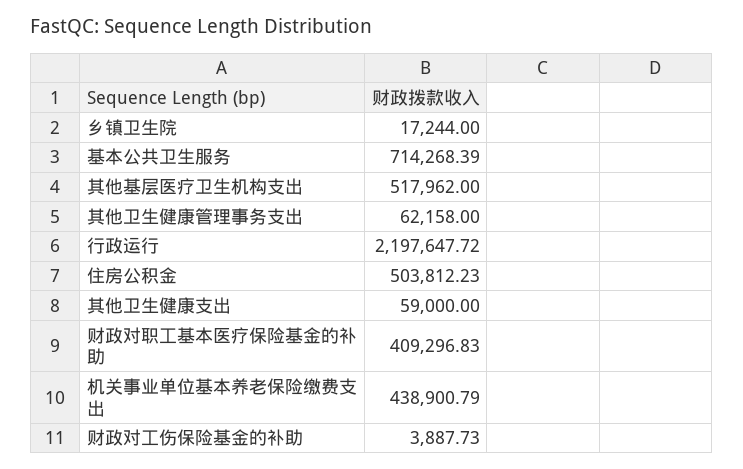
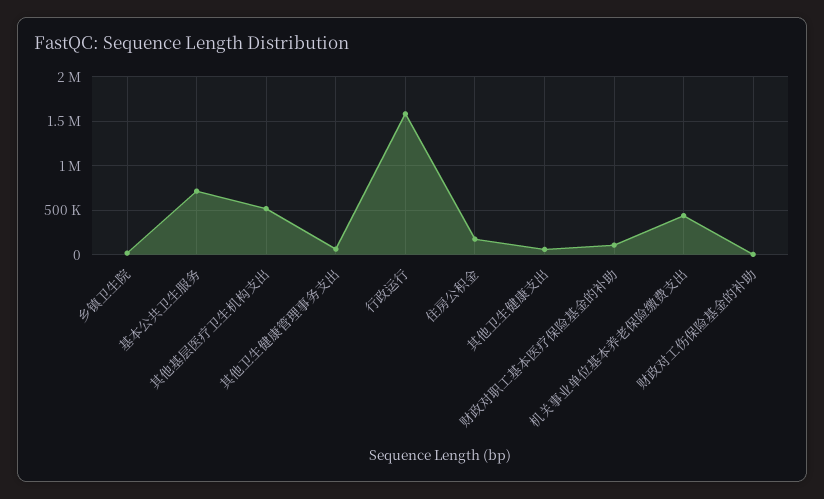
  {
    "乡镇卫生院": 17244,
    "基本公共卫生服务": 714268.39,
    "其他基层医疗卫生机构支出": 517962,
    "其他卫生健康管理事务支出": 62158,
-   "行政运行": 2197647.72,
+   "行政运行": 1600000,
-   "住房公积金": 503812.23,
+   "住房公积金": 200000,
    "其他卫生健康支出": 59000,
-   "财政对职工基本医疗保险基金的补助": 409296.83,
+   "财政对职工基本医疗保险基金的补助": 100000,
    "机关事业单位基本养老保险缴费支出": 438900.79,
    "财政对工伤保险基金的补助": 3887.73
  }

